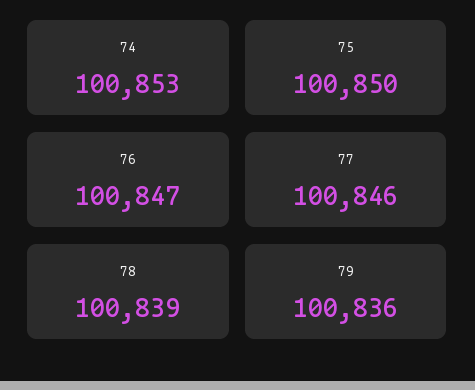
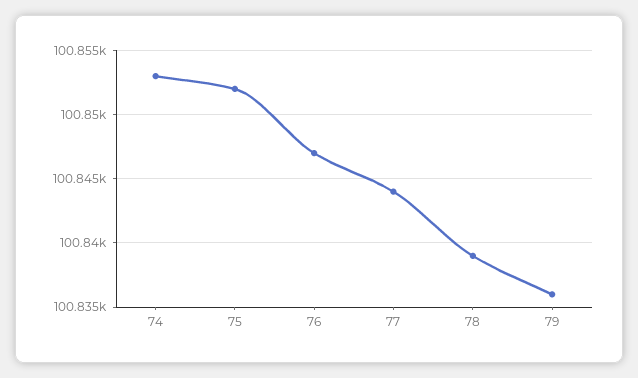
  {
    "74": 100853,
-   "75": 100850,
+   "75": 100852,
    "76": 100847,
-   "77": 100846,
+   "77": 100844,
    "78": 100839,
    "79": 100836
  }

